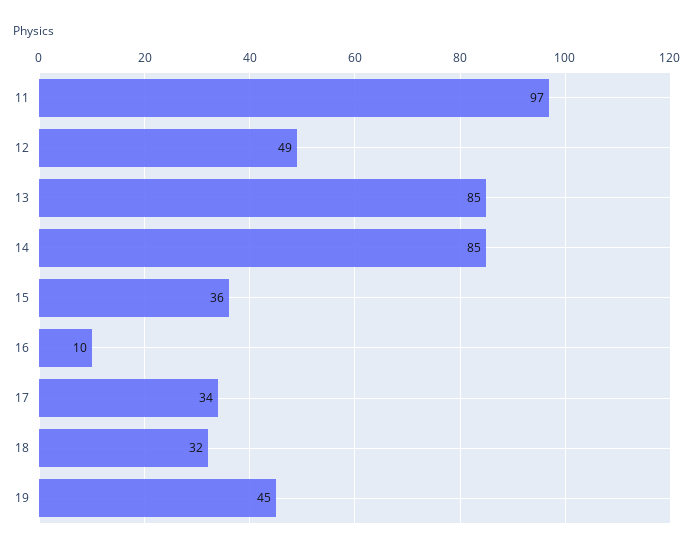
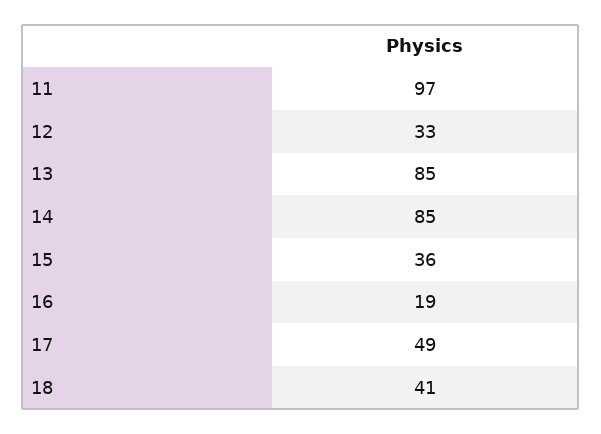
  {
    "11": 97,
-   "12": 49,
+   "12": 33,
    "13": 85,
    "14": 85,
    "15": 36,
-   "16": 10,
+   "16": 19,
-   "17": 34,
+   "17": 49,
-   "18": 32,
+   "18": 41
-   "19": 45
  }

